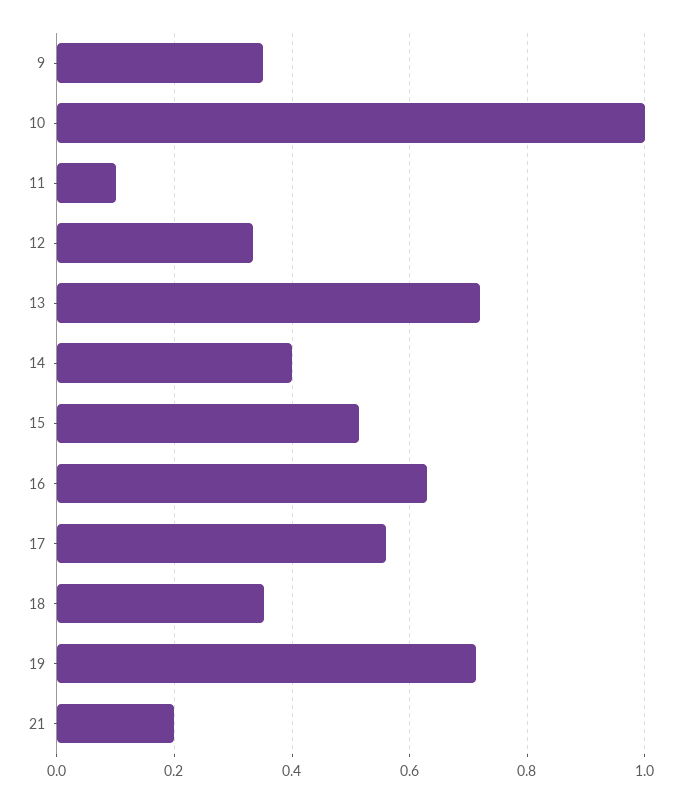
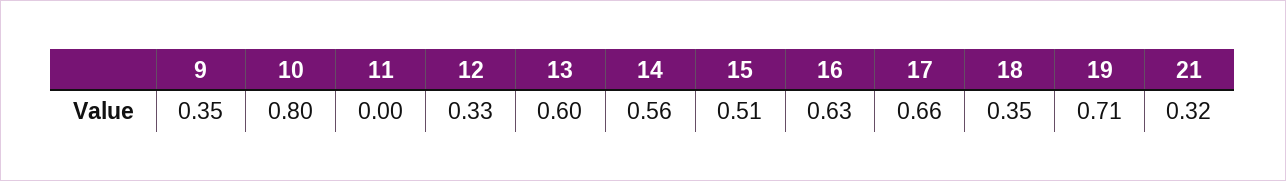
  {
    "9": 0.35,
-   "10": 1,
+   "10": 0.8,
-   "11": 0.1,
+   "11": 0,
    "12": 0.33,
-   "13": 0.72,
+   "13": 0.6,
-   "14": 0.4,
+   "14": 0.56,
    "15": 0.51,
    "16": 0.63,
-   "17": 0.56,
+   "17": 0.66,
    "18": 0.35,
    "19": 0.71,
-   "21": 0.2
+   "21": 0.32
  }

